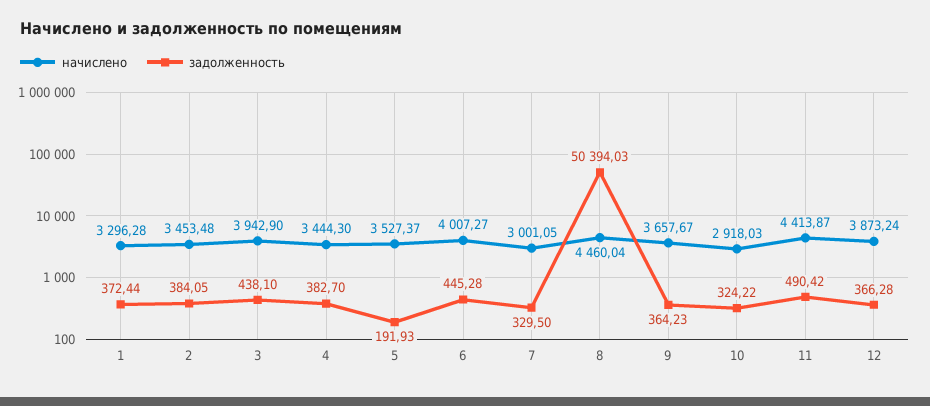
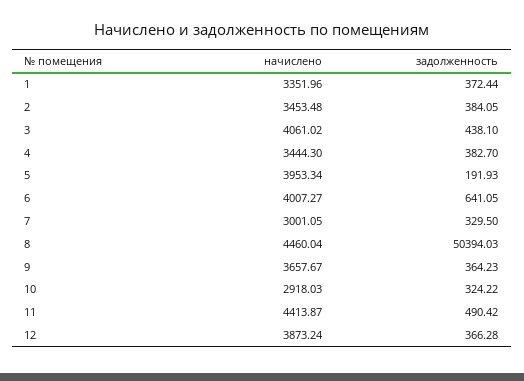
  {
    "начислено": {
-     "1": 3296.28,
+     "1": 3351.96,
      "2": 3453.48,
-     "3": 3942.9,
+     "3": 4061.02,
      "4": 3444.3,
-     "5": 3527.37,
+     "5": 3953.34,
      "6": 4007.27,
      "7": 3001.05,
      "8": 4460.04,
      "9": 3657.67,
      "10": 2918.03,
      "11": 4413.87,
      "12": 3873.24
    },
    "задолженность": {
      "1": 372.44,
      "2": 384.05,
      "3": 438.1,
      "4": 382.7,
      "5": 191.93,
-     "6": 445.28,
+     "6": 641.05,
      "7": 329.5,
      "8": 50394.03,
      "9": 364.23,
      "10": 324.22,
      "11": 490.42,
      "12": 366.28
    }
  }

